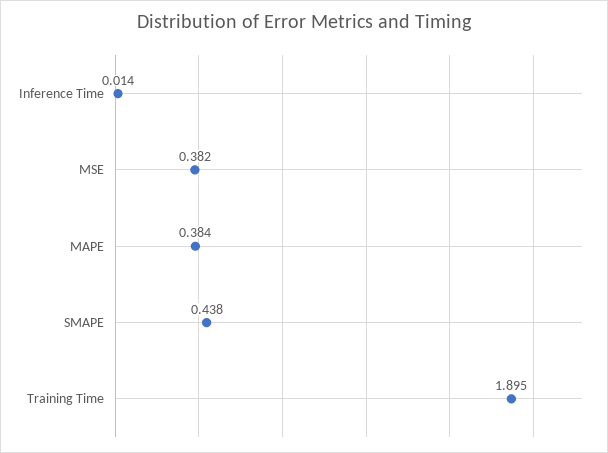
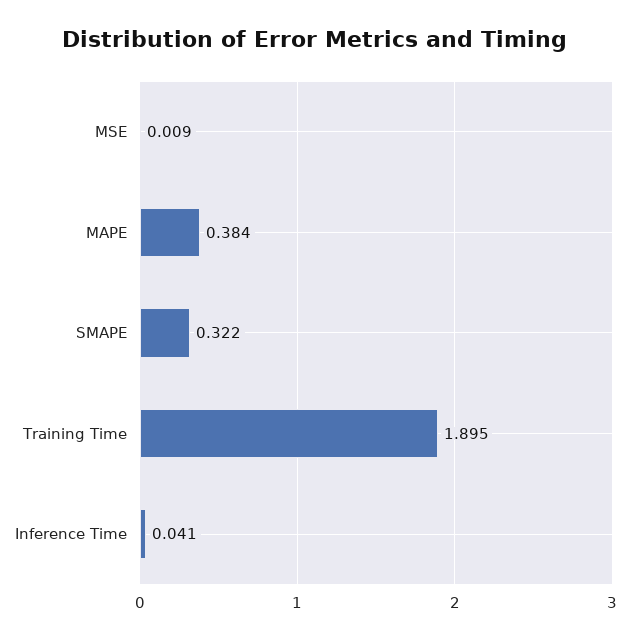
  {
-   "Inference Time": 0.014,
+   "Inference Time": 0.041,
-   "MSE": 0.382,
+   "MSE": 0.009,
    "MAPE": 0.384,
-   "SMAPE": 0.438,
+   "SMAPE": 0.322,
    "Training Time": 1.895
  }

